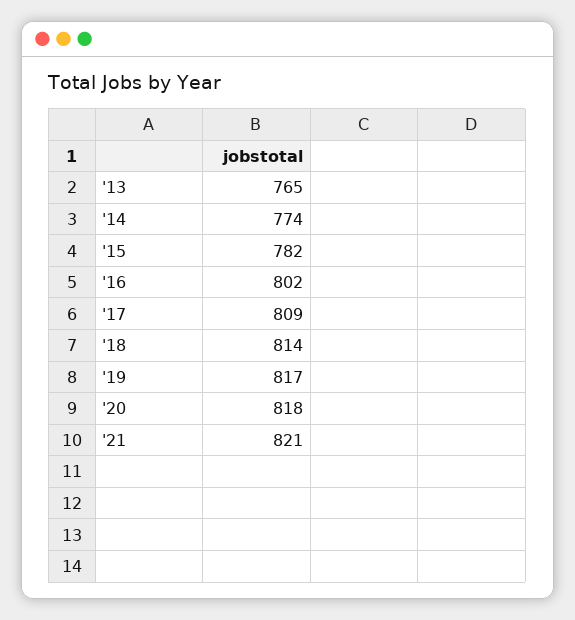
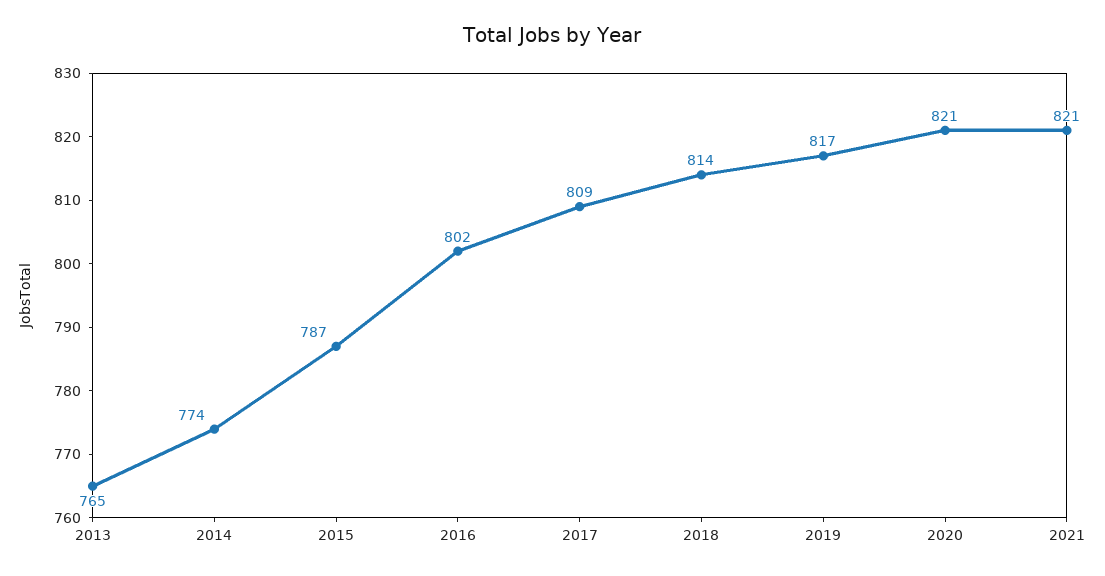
  {
    "'13": 765,
    "'14": 774,
-   "'15": 782,
+   "'15": 787,
    "'16": 802,
    "'17": 809,
    "'18": 814,
    "'19": 817,
-   "'20": 818,
+   "'20": 821,
    "'21": 821
  }

